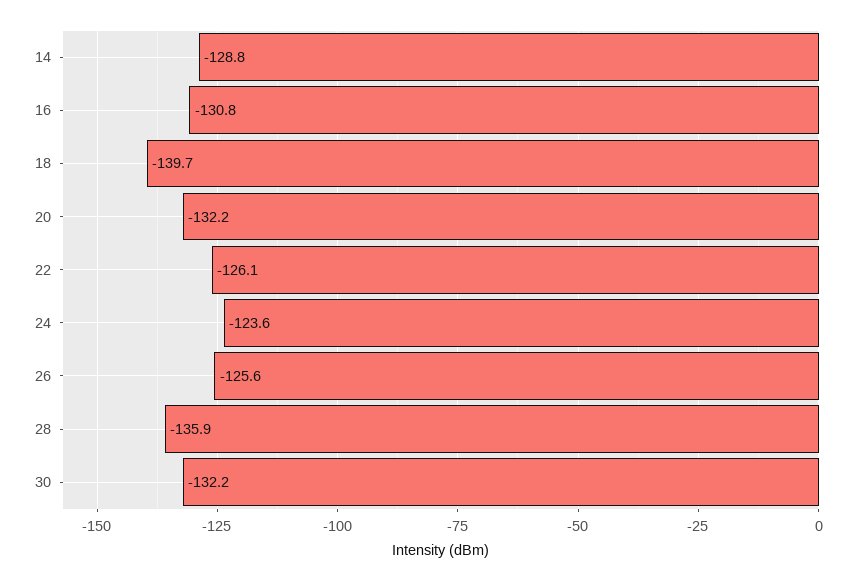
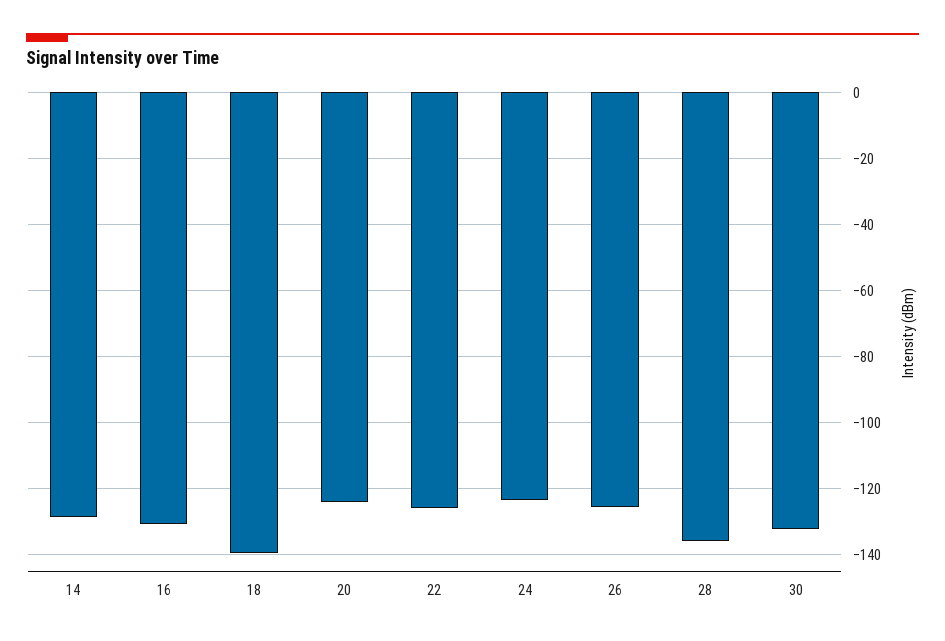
  {
    "14": -128.8,
    "16": -130.8,
    "18": -139.7,
-   "20": -132.2,
+   "20": -124,
    "22": -126.1,
    "24": -123.6,
    "26": -125.6,
    "28": -135.9,
    "30": -132.2
  }

